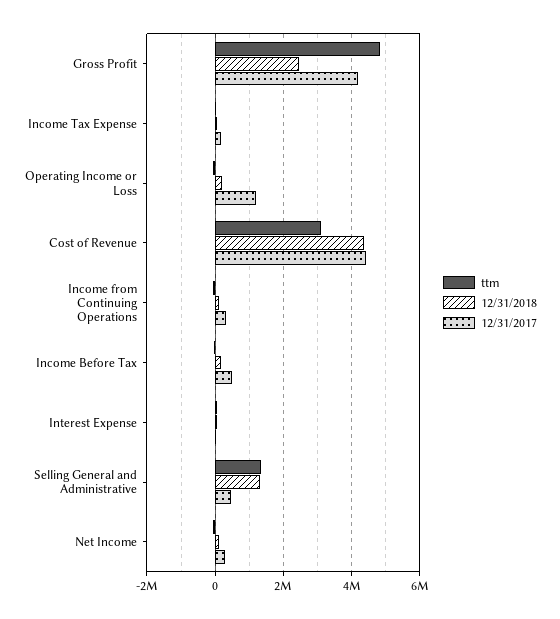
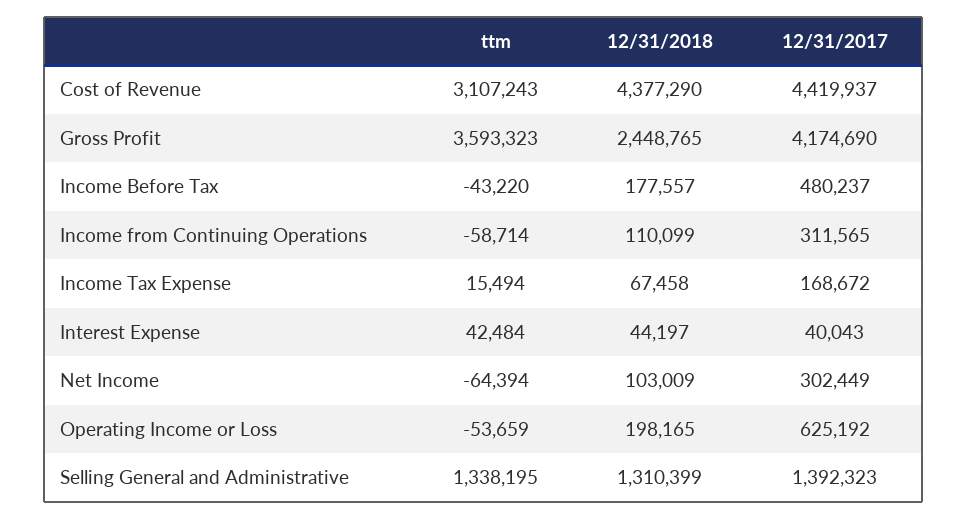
  {
    "ttm": {
-     "Gross Profit": 4800000,
+     "Gross Profit": 3593323,
      "Income Tax Expense": 15494,
      "Operating Income or Loss": -53659,
      "Cost of Revenue": 3107243,
      "Income from Continuing Operations": -58714,
      "Income Before Tax": -43220,
      "Interest Expense": 42484,
      "Selling General and Administrative": 1338195,
      "Net Income": -64394
    },
    "12/31/2018": {
      "Gross Profit": 2448765,
      "Income Tax Expense": 67458,
      "Operating Income or Loss": 198165,
      "Cost of Revenue": 4377290,
      "Income from Continuing Operations": 110099,
      "Income Before Tax": 177557,
      "Interest Expense": 44197,
      "Selling General and Administrative": 1310399,
      "Net Income": 103009
    },
    "12/31/2017": {
      "Gross Profit": 4174690,
      "Income Tax Expense": 168672,
-     "Operating Income or Loss": 1200000,
+     "Operating Income or Loss": 625192,
      "Cost of Revenue": 4419937,
      "Income from Continuing Operations": 311565,
      "Income Before Tax": 480237,
      "Interest Expense": 40043,
-     "Selling General and Administrative": 400000,
+     "Selling General and Administrative": 1392323,
      "Net Income": 302449
    }
  }

